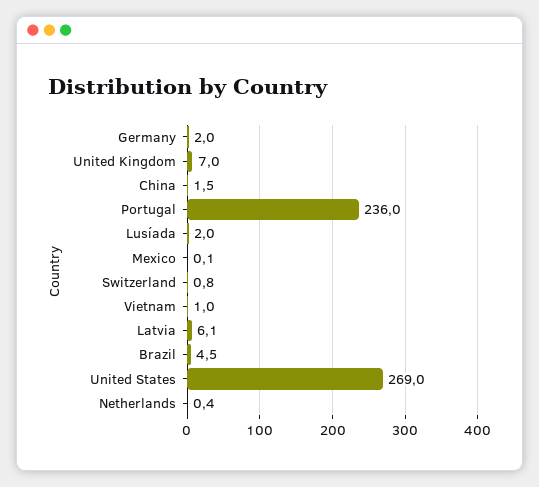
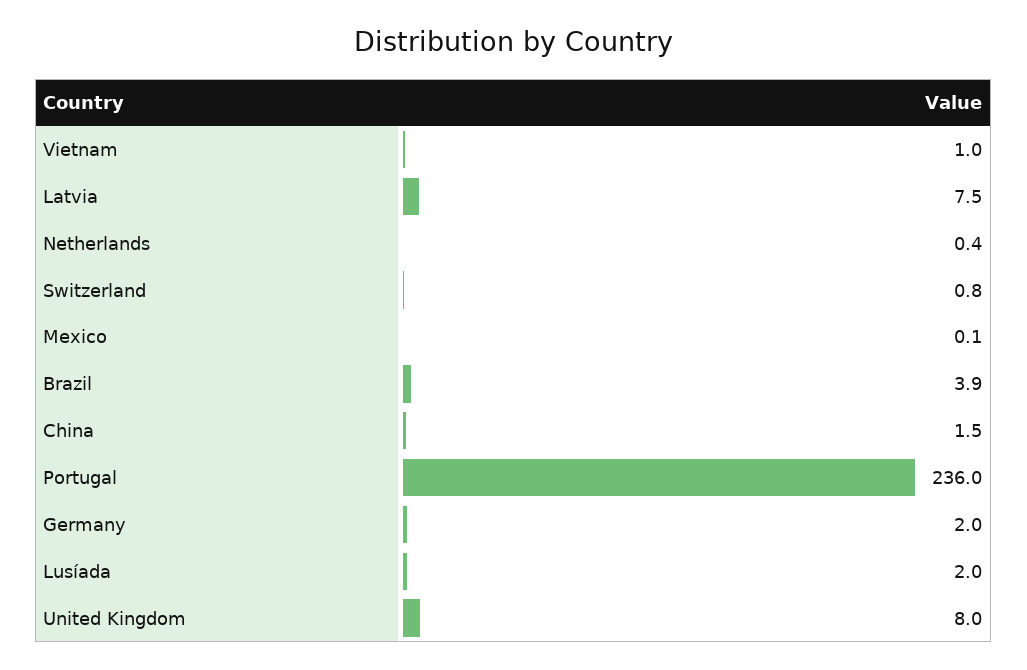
  {
    "Germany": 2,
-   "United Kingdom": 7,
+   "United Kingdom": 8,
    "China": 1.5,
    "Portugal": 236,
    "Lusíada": 2,
    "Mexico": 0.1,
    "Switzerland": 0.8,
    "Vietnam": 1,
-   "Latvia": 6.1,
+   "Latvia": 7.5,
-   "Brazil": 4.5,
+   "Brazil": 3.9,
-   "United States": 269,
    "Netherlands": 0.4
  }

